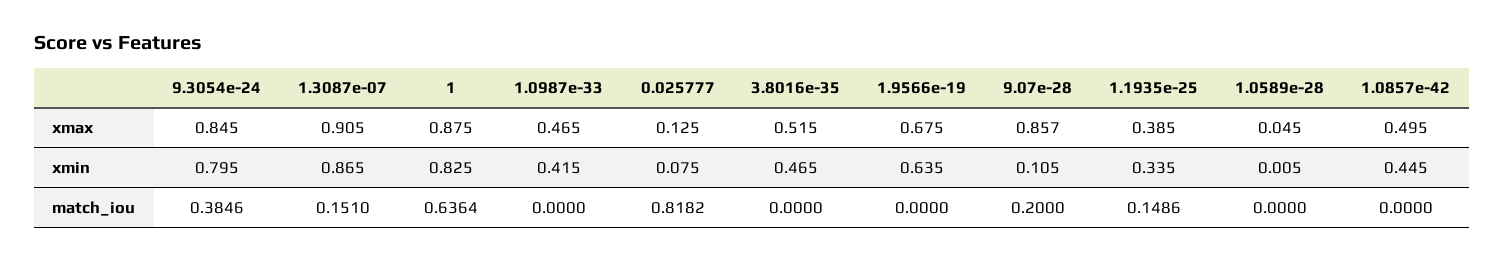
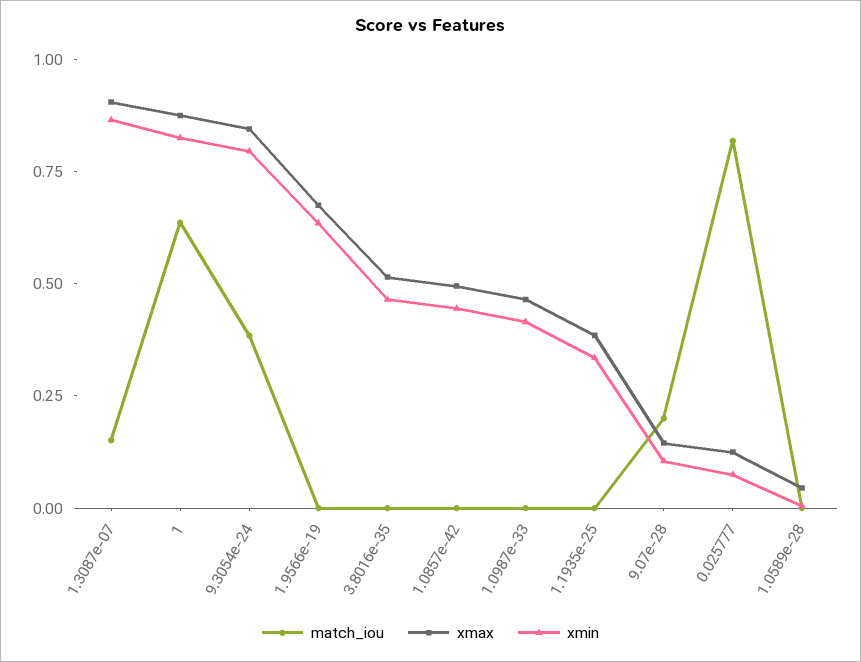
  {
    "xmax": {
      "9.3054e-24": 0.845,
      "1.3087e-07": 0.905,
      "1": 0.875,
      "1.0987e-33": 0.465,
      "0.025777": 0.125,
      "3.8016e-35": 0.515,
      "1.9566e-19": 0.675,
-     "9.07e-28": 0.857,
+     "9.07e-28": 0.15,
      "1.1935e-25": 0.385,
      "1.0589e-28": 0.045,
      "1.0857e-42": 0.495
    },
    "xmin": {
      "9.3054e-24": 0.795,
      "1.3087e-07": 0.865,
      "1": 0.825,
      "1.0987e-33": 0.415,
      "0.025777": 0.075,
      "3.8016e-35": 0.465,
      "1.9566e-19": 0.635,
      "9.07e-28": 0.105,
      "1.1935e-25": 0.335,
      "1.0589e-28": 0.005,
      "1.0857e-42": 0.445
    },
    "match_iou": {
      "9.3054e-24": 0.3846,
      "1.3087e-07": 0.151,
      "1": 0.6364,
      "1.0987e-33": 0,
      "0.025777": 0.8182,
      "3.8016e-35": 0,
      "1.9566e-19": 0,
      "9.07e-28": 0.2,
-     "1.1935e-25": 0.1486,
+     "1.1935e-25": 0,
      "1.0589e-28": 0,
      "1.0857e-42": 0
    }
  }

